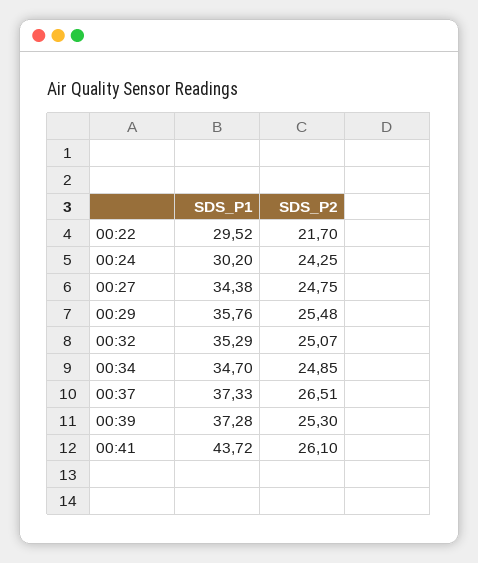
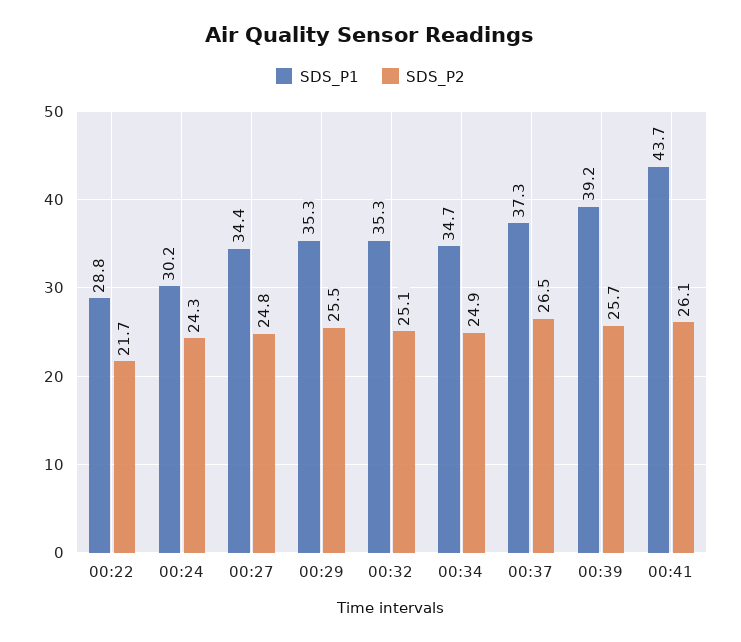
  {
    "SDS_P1": {
-     "00:22": 29.52,
+     "00:22": 28.8,
      "00:24": 30.2,
      "00:27": 34.38,
-     "00:29": 35.76,
+     "00:29": 35.3,
      "00:32": 35.29,
      "00:34": 34.7,
      "00:37": 37.33,
-     "00:39": 37.28,
+     "00:39": 39.2,
      "00:41": 43.72
    },
    "SDS_P2": {
      "00:22": 21.7,
      "00:24": 24.25,
      "00:27": 24.75,
      "00:29": 25.48,
      "00:32": 25.07,
      "00:34": 24.85,
      "00:37": 26.51,
-     "00:39": 25.3,
+     "00:39": 25.7,
      "00:41": 26.1
    }
  }

